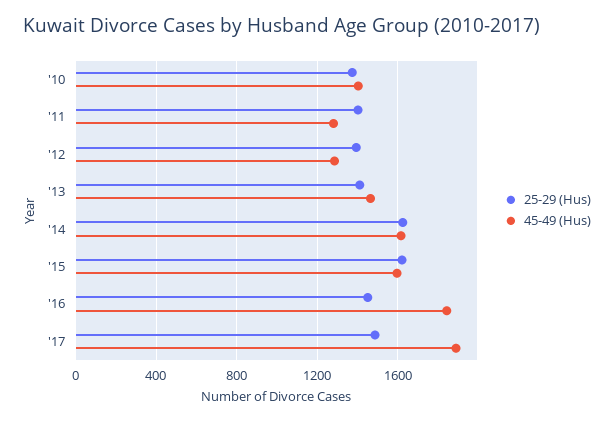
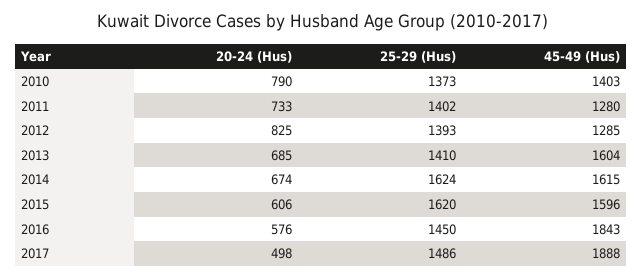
  {
    "25-29 (Hus)": {
      "'10": 1373,
      "'11": 1402,
      "'12": 1393,
      "'13": 1410,
      "'14": 1624,
      "'15": 1620,
      "'16": 1450,
      "'17": 1486
    },
    "45-49 (Hus)": {
      "'10": 1403,
      "'11": 1280,
      "'12": 1285,
-     "'13": 1450,
+     "'13": 1604,
      "'14": 1615,
      "'15": 1596,
      "'16": 1843,
      "'17": 1888
-   }
+   },
+   "20-24 (Hus)": {
+     "'10": 790,
+     "'11": 733,
+     "'12": 825,
+     "'13": 685,
+     "'14": 674,
+     "'15": 606,
+     "'16": 576,
+     "'17": 498
+   }
  }

